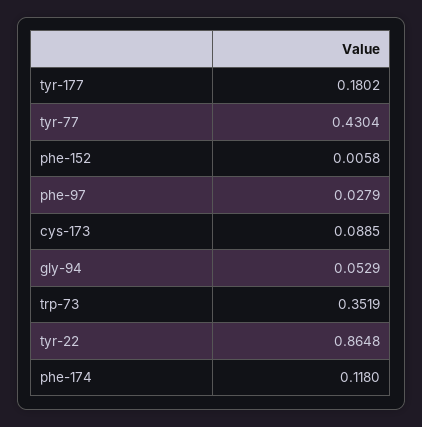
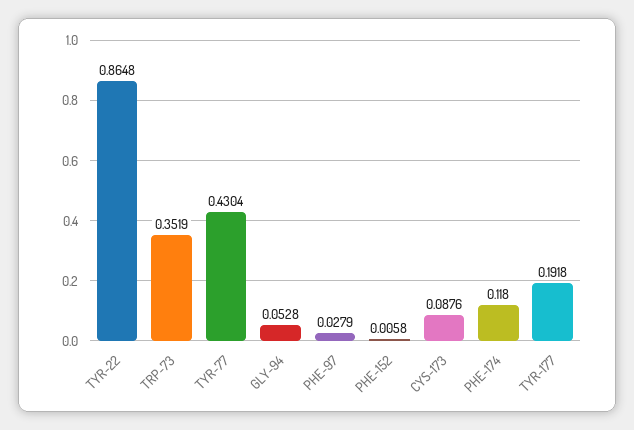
  {
-   "tyr-177": 0.1802,
+   "tyr-177": 0.1918,
    "tyr-77": 0.4304,
    "phe-152": 0.0058,
    "phe-97": 0.0279,
-   "cys-173": 0.0885,
+   "cys-173": 0.0876,
-   "gly-94": 0.0529,
+   "gly-94": 0.0528,
    "trp-73": 0.3519,
    "tyr-22": 0.8648,
    "phe-174": 0.118
  }

